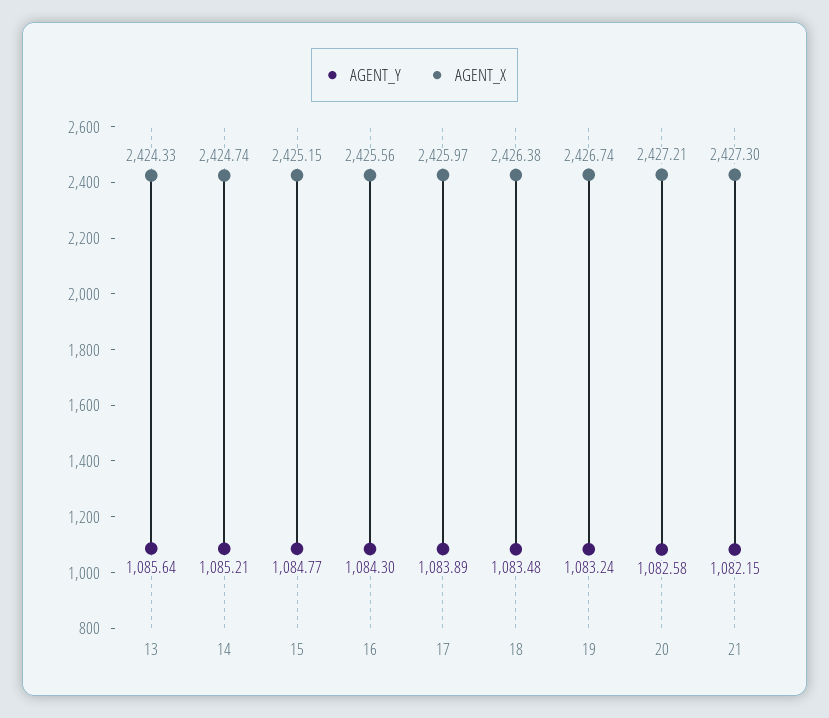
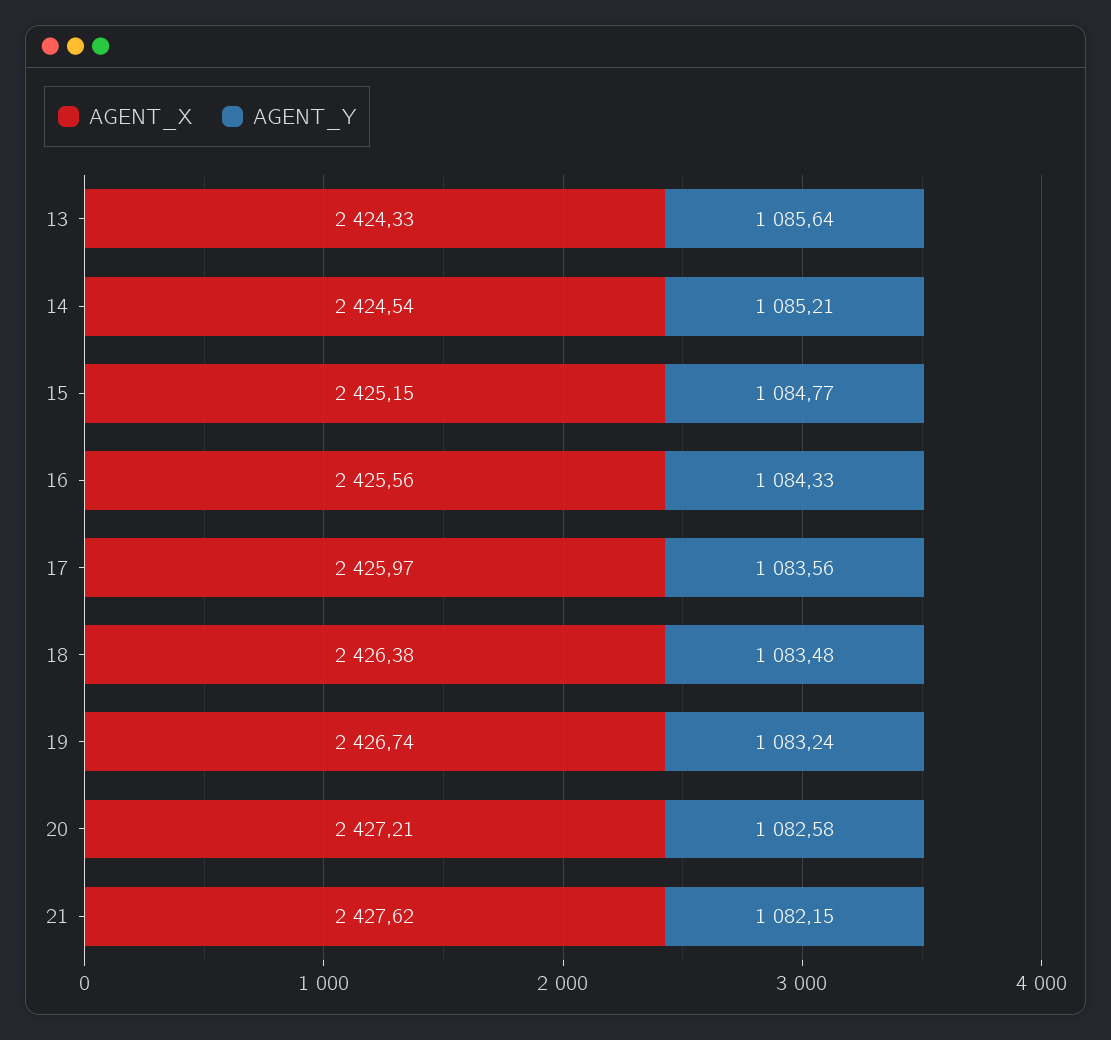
  {
    "AGENT_Y": {
      "13": 1085.64,
      "14": 1085.21,
      "15": 1084.77,
-     "16": 1084.3,
+     "16": 1084.33,
-     "17": 1083.89,
+     "17": 1083.56,
      "18": 1083.48,
      "19": 1083.24,
      "20": 1082.58,
      "21": 1082.15
    },
    "AGENT_X": {
      "13": 2424.33,
-     "14": 2424.74,
+     "14": 2424.54,
      "15": 2425.15,
      "16": 2425.56,
      "17": 2425.97,
      "18": 2426.38,
      "19": 2426.74,
      "20": 2427.21,
-     "21": 2427.3
+     "21": 2427.62
    }
  }

